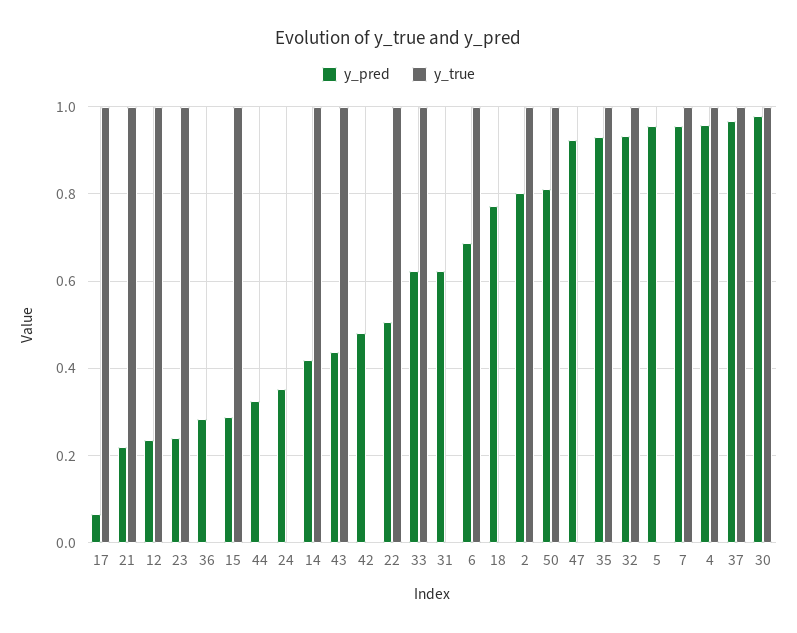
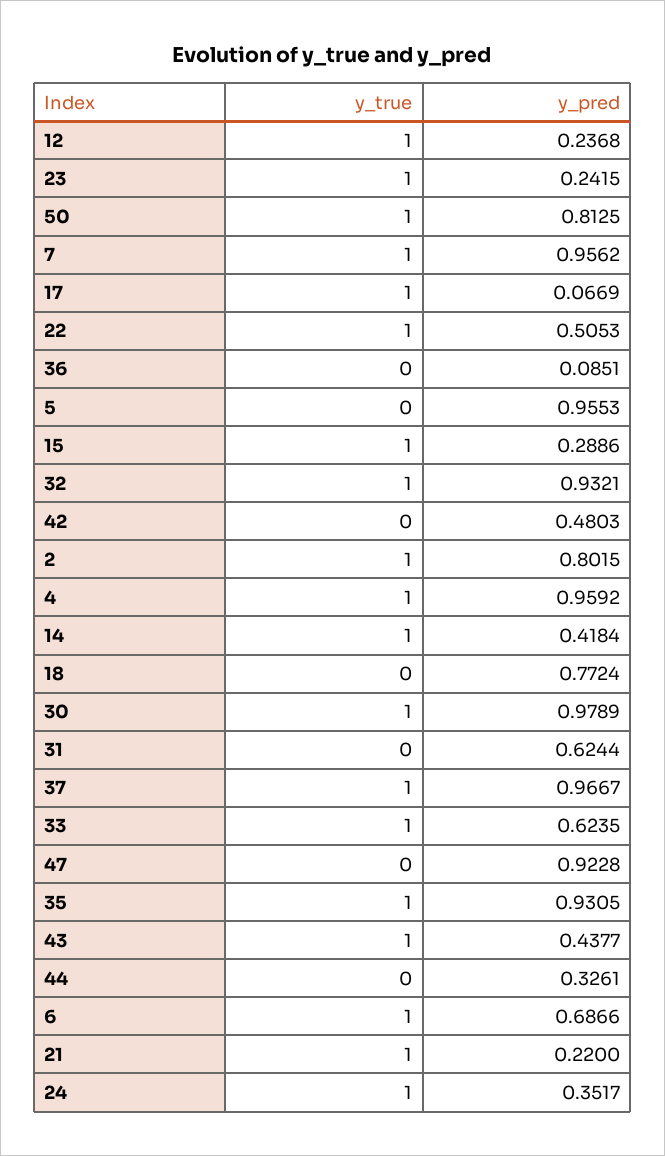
  {
    "y_pred": {
      "17": 0.0669,
      "21": 0.22,
      "12": 0.2368,
      "23": 0.2415,
-     "36": 0.28,
+     "36": 0.0851,
      "15": 0.2886,
      "44": 0.3261,
      "24": 0.3517,
      "14": 0.4184,
      "43": 0.4377,
      "42": 0.4803,
      "22": 0.5053,
      "33": 0.6235,
      "31": 0.6244,
      "6": 0.6866,
      "18": 0.7724,
      "2": 0.8015,
      "50": 0.8125,
      "47": 0.9228,
      "35": 0.9305,
      "32": 0.9321,
      "5": 0.9553,
      "7": 0.9562,
      "4": 0.9592,
      "37": 0.9667,
      "30": 0.9789
    },
    "y_true": {
      "17": 1,
      "21": 1,
      "12": 1,
      "23": 1,
      "36": 0,
      "15": 1,
      "44": 0,
-     "24": 0,
+     "24": 1,
      "14": 1,
      "43": 1,
      "42": 0,
      "22": 1,
      "33": 1,
      "31": 0,
      "6": 1,
      "18": 0,
      "2": 1,
      "50": 1,
      "47": 0,
      "35": 1,
      "32": 1,
      "5": 0,
      "7": 1,
      "4": 1,
      "37": 1,
      "30": 1
    }
  }

